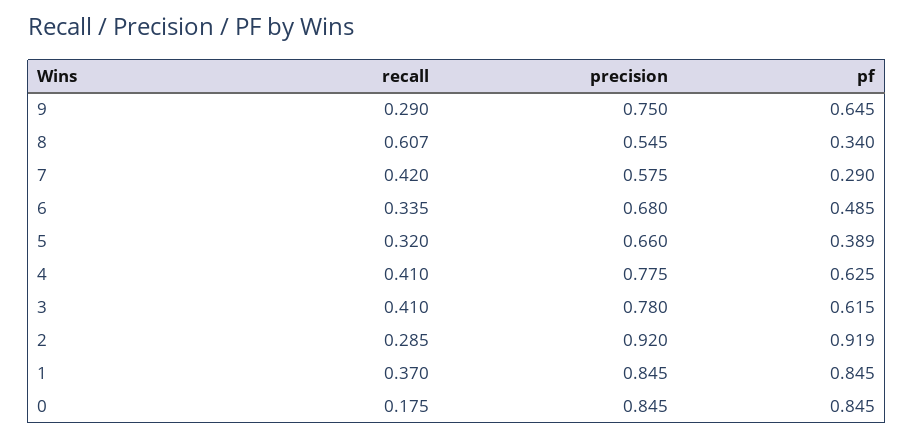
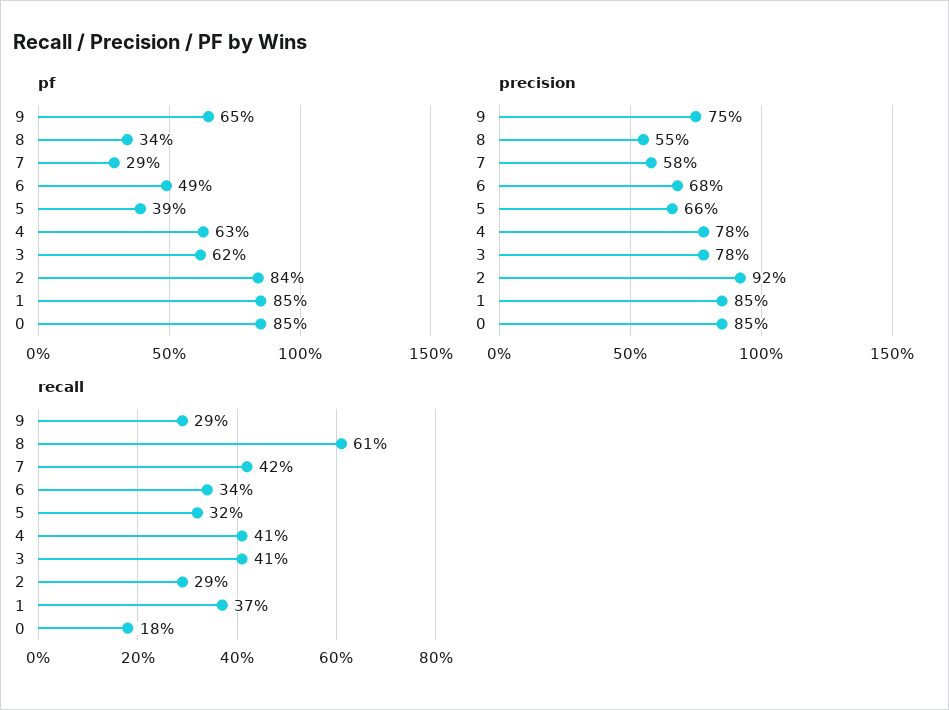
  {
    "recall": {
      "9": 0.29,
      "8": 0.607,
      "7": 0.42,
      "6": 0.335,
      "5": 0.32,
      "4": 0.41,
      "3": 0.41,
      "2": 0.285,
      "1": 0.37,
      "0": 0.175
    },
    "precision": {
      "9": 0.75,
      "8": 0.545,
      "7": 0.575,
      "6": 0.68,
      "5": 0.66,
      "4": 0.775,
      "3": 0.78,
      "2": 0.92,
      "1": 0.845,
      "0": 0.845
    },
    "pf": {
      "9": 0.645,
      "8": 0.34,
      "7": 0.29,
      "6": 0.485,
      "5": 0.389,
      "4": 0.625,
      "3": 0.615,
-     "2": 0.919,
+     "2": 0.84,
      "1": 0.845,
      "0": 0.845
    }
  }

